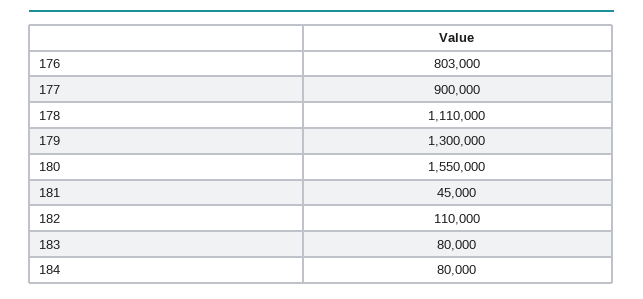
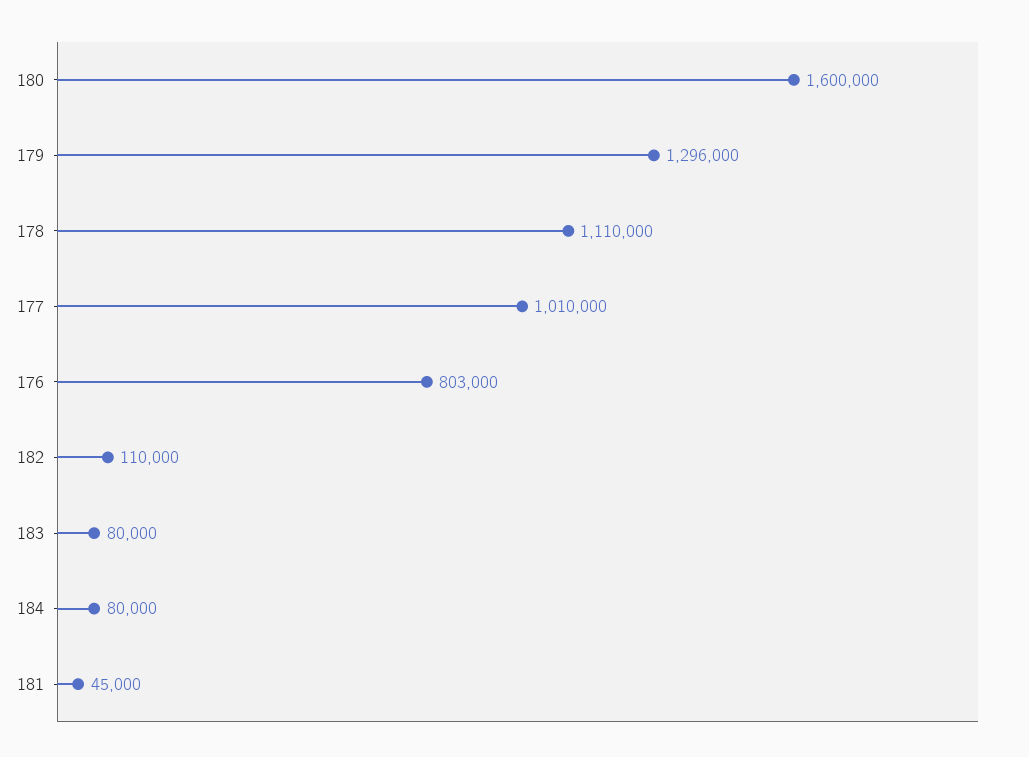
  {
    "176": 803000,
-   "177": 900000,
+   "177": 1010000,
    "178": 1110000,
-   "179": 1300000,
+   "179": 1296000,
-   "180": 1550000,
+   "180": 1600000,
    "181": 45000,
    "182": 110000,
    "183": 80000,
    "184": 80000
  }

